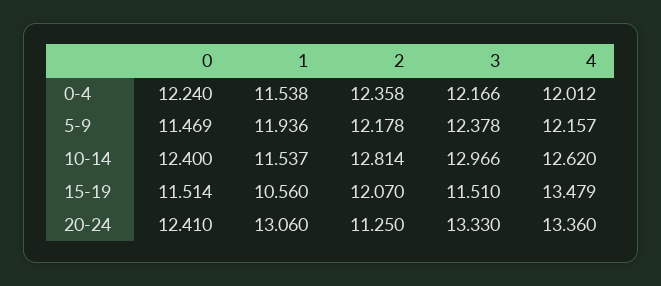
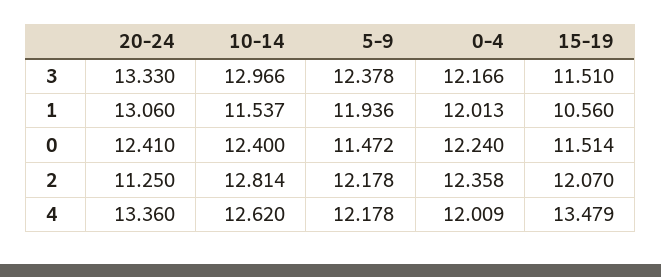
  {
    "0": {
      "0-4": 12.24,
-     "5-9": 11.469,
+     "5-9": 11.472,
      "10-14": 12.4,
      "15-19": 11.514,
      "20-24": 12.41
    },
    "1": {
-     "0-4": 11.538,
+     "0-4": 12.013,
      "5-9": 11.936,
      "10-14": 11.537,
      "15-19": 10.56,
      "20-24": 13.06
    },
    "2": {
      "0-4": 12.358,
      "5-9": 12.178,
      "10-14": 12.814,
      "15-19": 12.07,
      "20-24": 11.25
    },
    "3": {
      "0-4": 12.166,
      "5-9": 12.378,
      "10-14": 12.966,
      "15-19": 11.51,
      "20-24": 13.33
    },
    "4": {
-     "0-4": 12.012,
+     "0-4": 12.009,
-     "5-9": 12.157,
+     "5-9": 12.178,
      "10-14": 12.62,
      "15-19": 13.479,
      "20-24": 13.36
    }
  }

